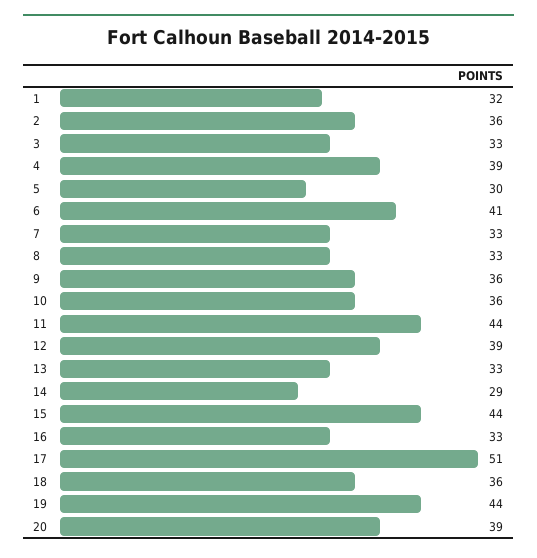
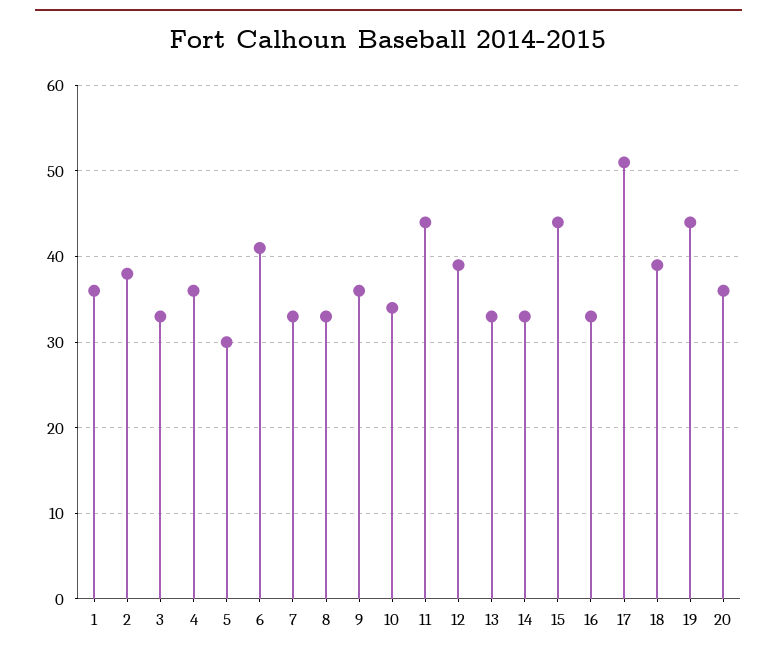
  {
-   "1": 32,
+   "1": 36,
-   "2": 36,
+   "2": 38,
    "3": 33,
-   "4": 39,
+   "4": 36,
    "5": 30,
    "6": 41,
    "7": 33,
    "8": 33,
    "9": 36,
-   "10": 36,
+   "10": 34,
    "11": 44,
    "12": 39,
    "13": 33,
-   "14": 29,
+   "14": 33,
    "15": 44,
    "16": 33,
    "17": 51,
-   "18": 36,
+   "18": 39,
    "19": 44,
-   "20": 39
+   "20": 36
  }

